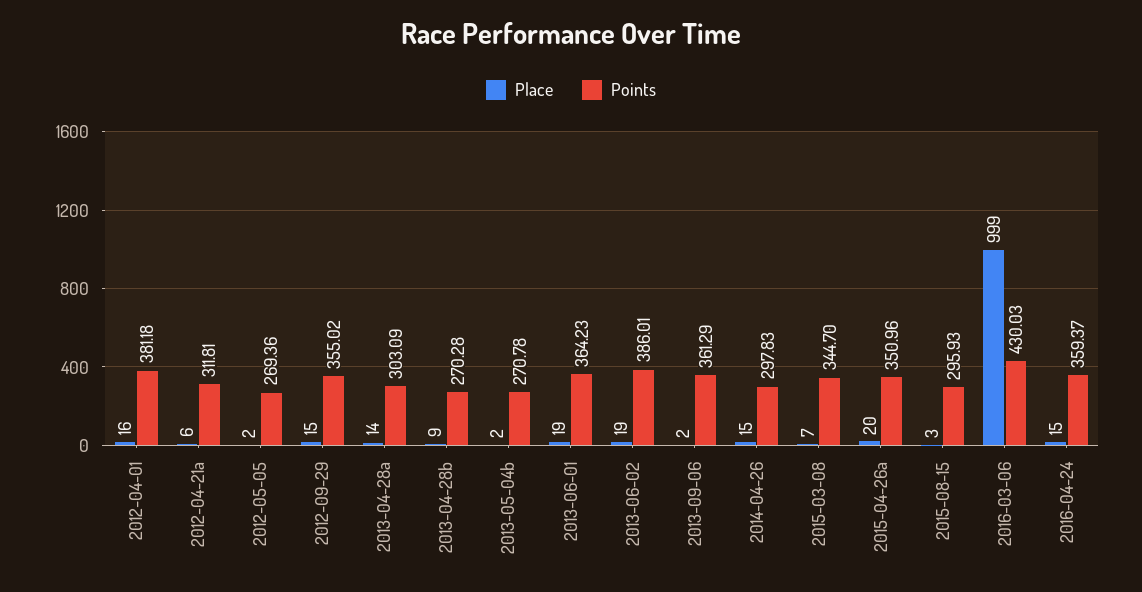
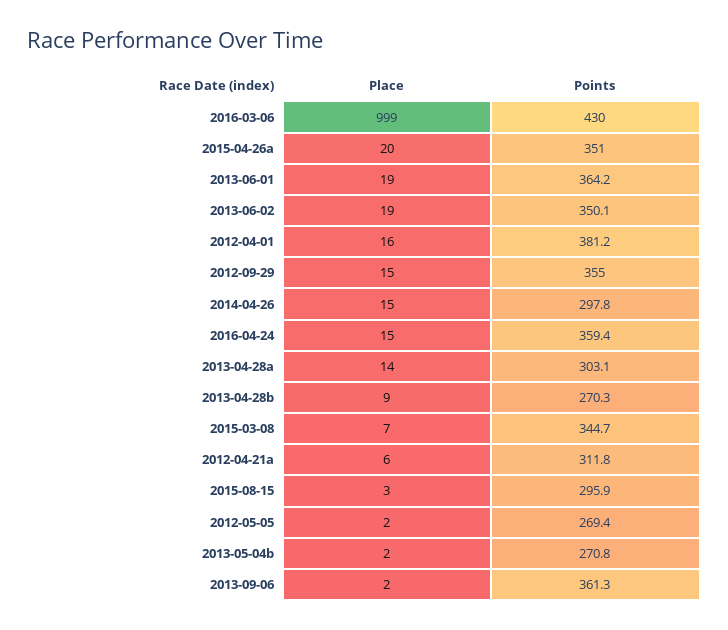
  {
    "Place": {
      "2012-04-01": 16,
      "2012-04-21a": 6,
      "2012-05-05": 2,
      "2012-09-29": 15,
      "2013-04-28a": 14,
      "2013-04-28b": 9,
      "2013-05-04b": 2,
      "2013-06-01": 19,
      "2013-06-02": 19,
      "2013-09-06": 2,
      "2014-04-26": 15,
      "2015-03-08": 7,
      "2015-04-26a": 20,
      "2015-08-15": 3,
      "2016-03-06": 999,
      "2016-04-24": 15
    },
    "Points": {
      "2012-04-01": 381.18,
      "2012-04-21a": 311.81,
      "2012-05-05": 269.36,
      "2012-09-29": 355.02,
      "2013-04-28a": 303.09,
      "2013-04-28b": 270.28,
      "2013-05-04b": 270.78,
      "2013-06-01": 364.23,
-     "2013-06-02": 386.01,
+     "2013-06-02": 350.1,
      "2013-09-06": 361.29,
      "2014-04-26": 297.83,
      "2015-03-08": 344.7,
      "2015-04-26a": 350.96,
      "2015-08-15": 295.93,
      "2016-03-06": 430.03,
      "2016-04-24": 359.37
    }
  }

